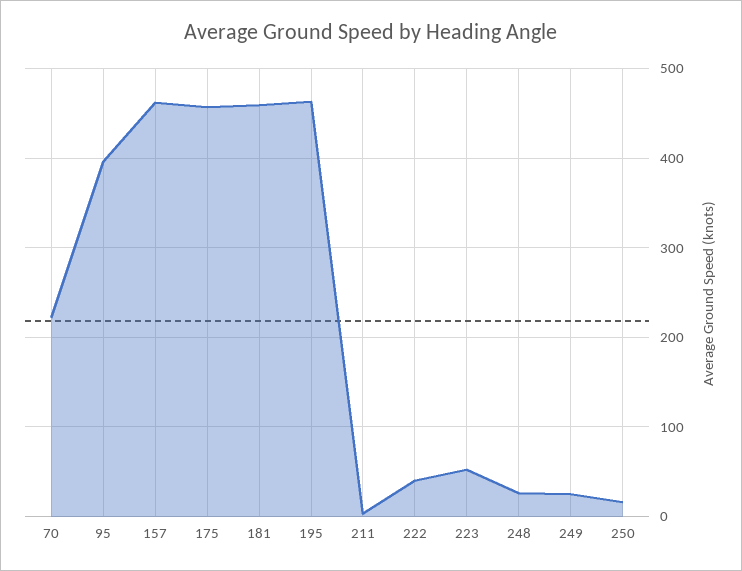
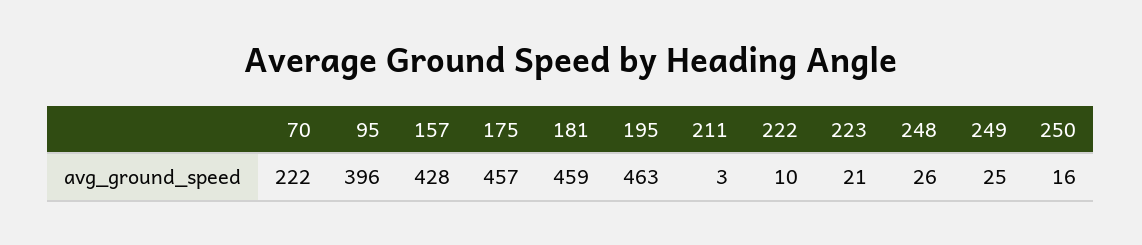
  {
    "70": 222,
    "95": 396,
-   "157": 460,
+   "157": 428,
    "175": 457,
    "181": 459,
    "195": 463,
    "211": 3,
-   "222": 40,
+   "222": 10,
-   "223": 50,
+   "223": 21,
    "248": 26,
    "249": 25,
    "250": 16
  }

